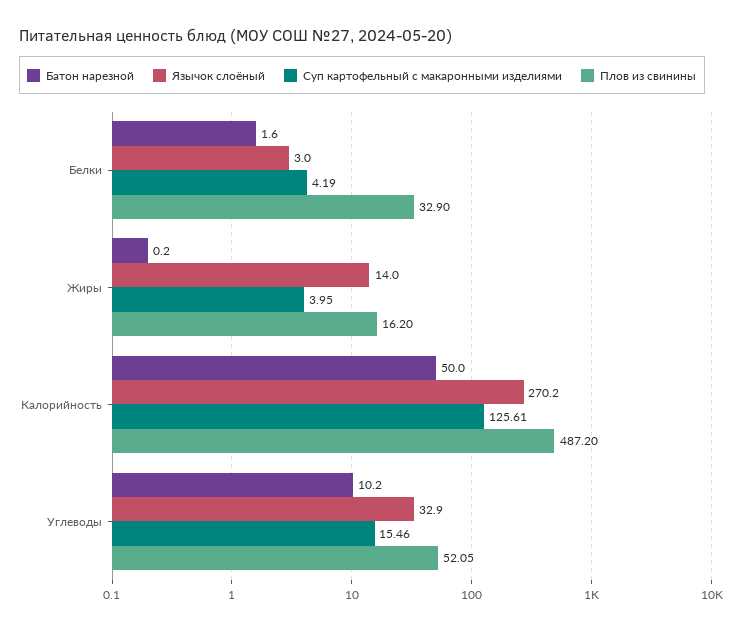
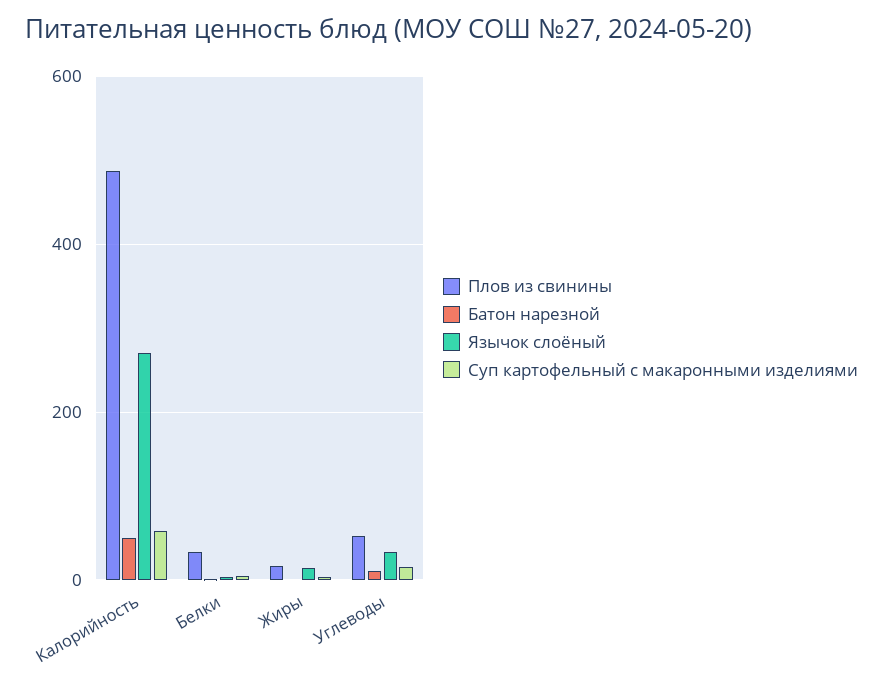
  {
    "Батон нарезной": {
      "Белки": 1.6,
      "Жиры": 0.2,
      "Калорийность": 50,
      "Углеводы": 10.2
    },
    "Язычок слоёный": {
      "Белки": 3,
      "Жиры": 14,
      "Калорийность": 270.2,
      "Углеводы": 32.9
    },
    "Суп картофельный с макаронными изделиями": {
      "Белки": 4.19,
      "Жиры": 3.95,
-     "Калорийность": 125.61,
+     "Калорийность": 60,
      "Углеводы": 15.46
    },
    "Плов из свинины": {
      "Белки": 32.9,
      "Жиры": 16.2,
      "Калорийность": 487.2,
      "Углеводы": 52.05
    }
  }

